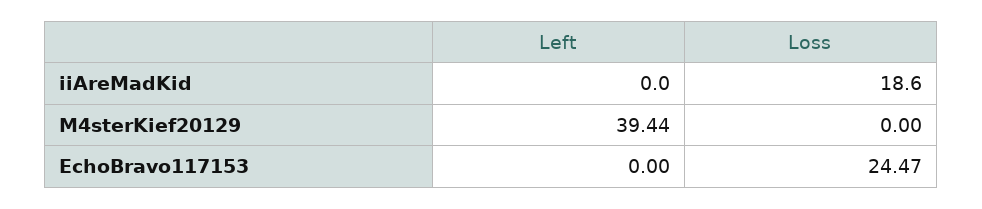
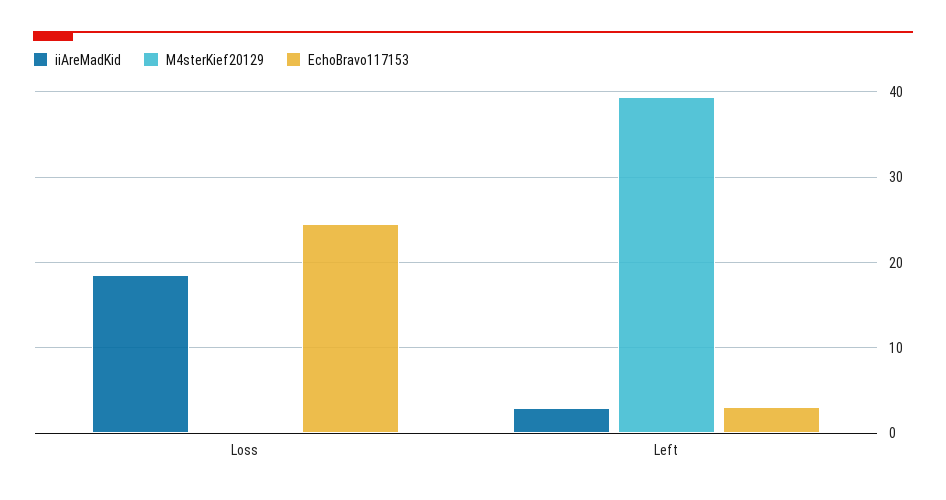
  {
    "iiAreMadKid": {
-     "Left": 0,
+     "Left": 3,
      "Loss": 18.6
    },
    "M4sterKief20129": {
      "Left": 39.44,
      "Loss": 0
    },
    "EchoBravo117153": {
-     "Left": 0,
+     "Left": 3,
      "Loss": 24.47
    }
  }

